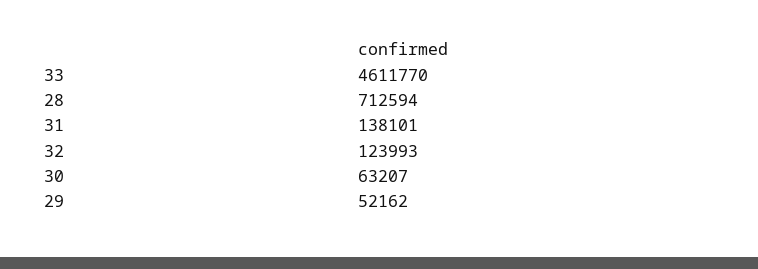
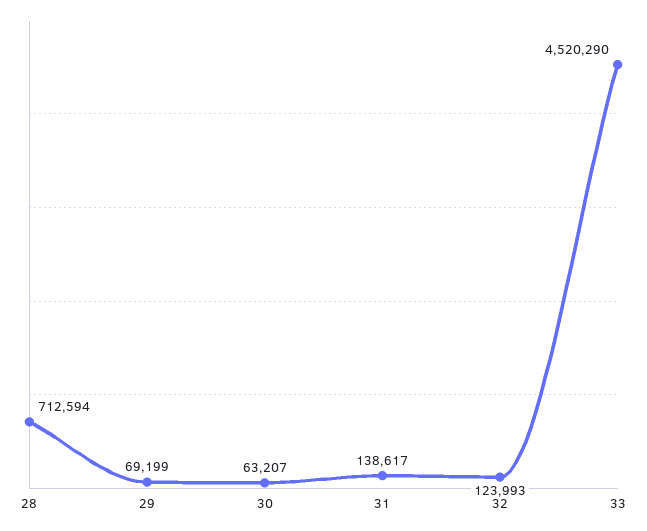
  {
-   "33": 4611770,
+   "33": 4520290,
    "28": 712594,
-   "31": 138101,
+   "31": 138617,
    "32": 123993,
    "30": 63207,
-   "29": 52162
+   "29": 69199
  }

